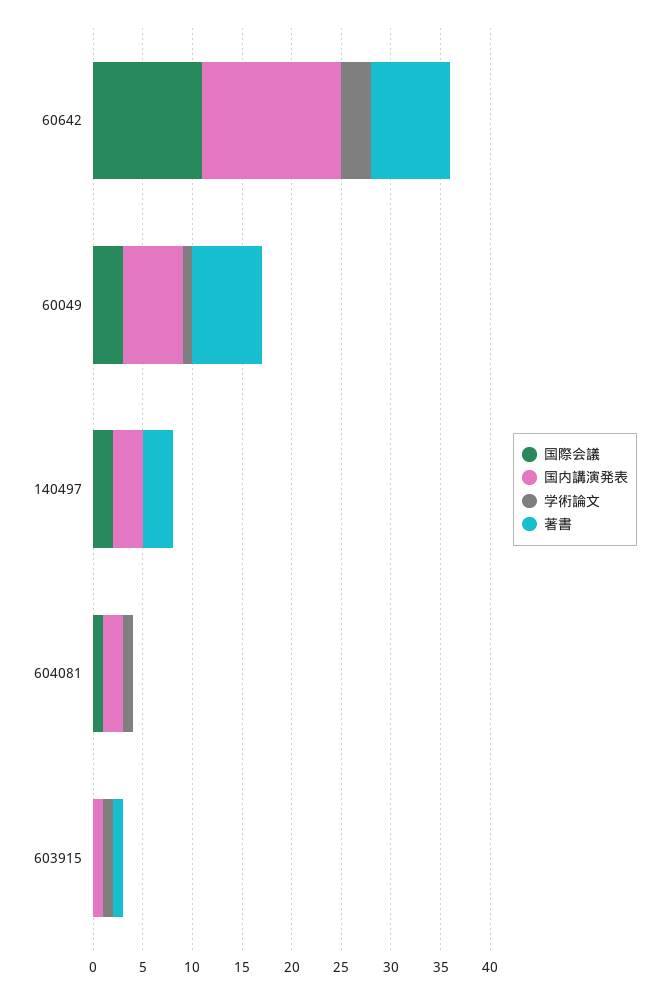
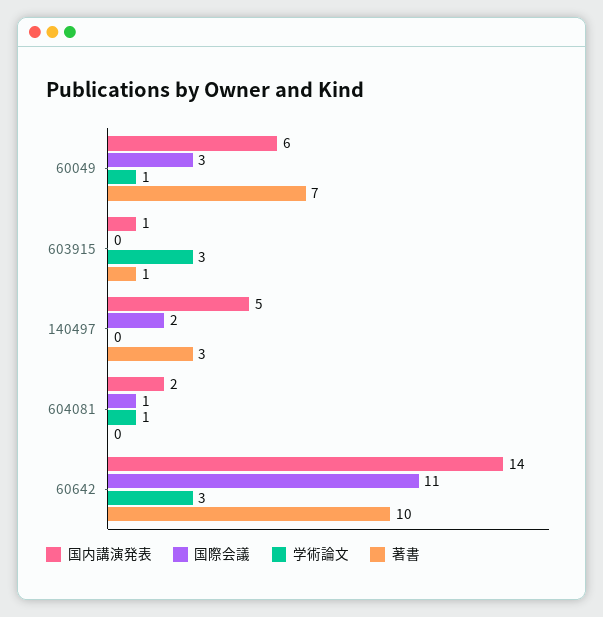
  {
    "国際会議": {
      "60642": 11,
      "60049": 3,
      "140497": 2,
      "604081": 1,
      "603915": 0
    },
    "国内講演発表": {
      "60642": 14,
      "60049": 6,
-     "140497": 3,
+     "140497": 5,
      "604081": 2,
      "603915": 1
    },
    "学術論文": {
      "60642": 3,
      "60049": 1,
      "140497": 0,
      "604081": 1,
-     "603915": 1
+     "603915": 3
    },
    "著書": {
-     "60642": 8,
+     "60642": 10,
      "60049": 7,
      "140497": 3,
      "604081": 0,
      "603915": 1
    }
  }

